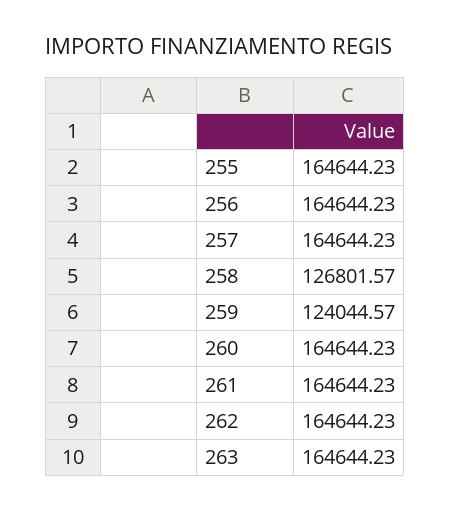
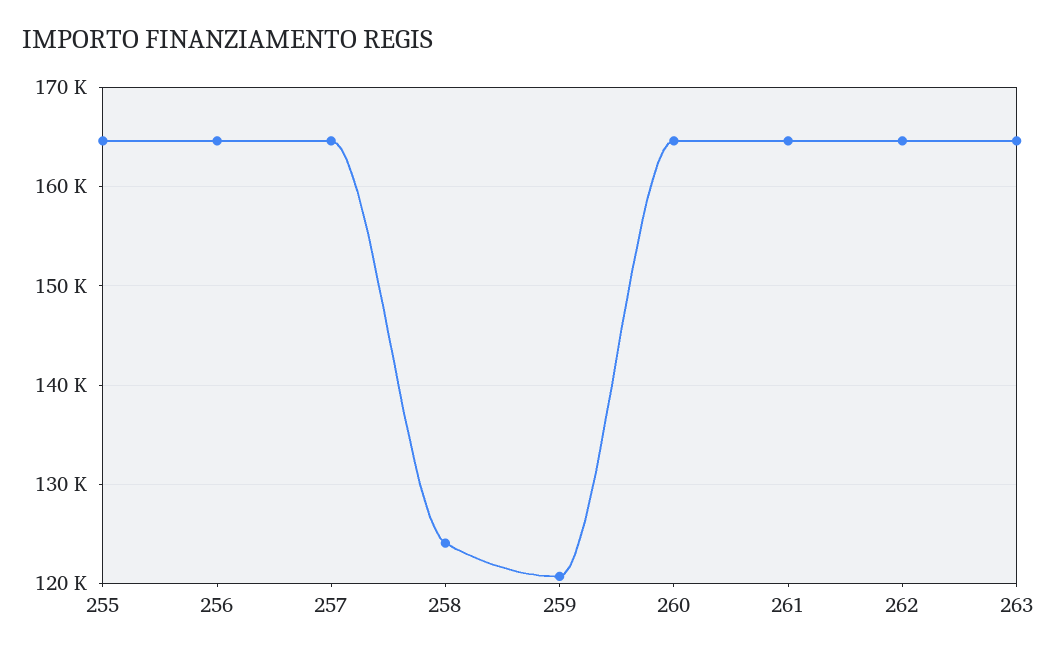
  {
    "255": 164644.23,
    "256": 164644.23,
    "257": 164644.23,
-   "258": 126801.57,
+   "258": 124000,
-   "259": 124044.57,
+   "259": 121000,
    "260": 164644.23,
    "261": 164644.23,
    "262": 164644.23,
    "263": 164644.23
  }

